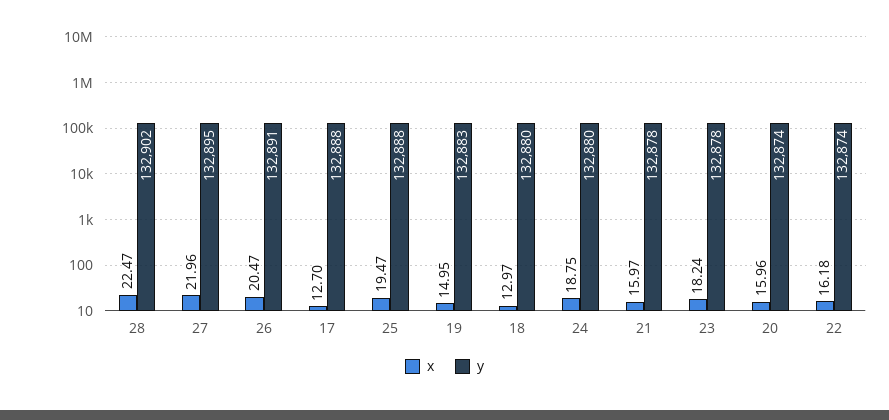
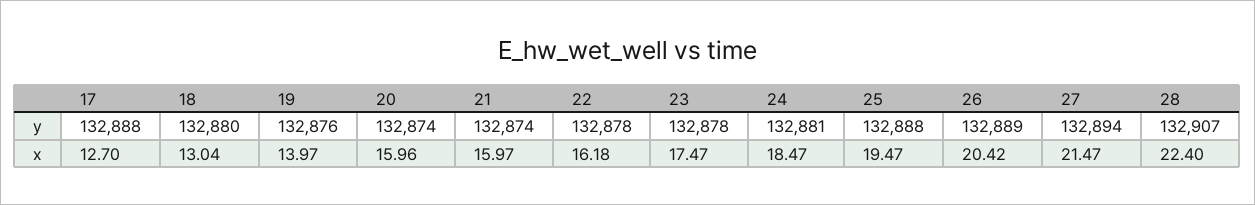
  {
    "x": {
-     "28": 22.47,
+     "28": 22.4,
-     "27": 21.96,
+     "27": 21.47,
-     "26": 20.47,
+     "26": 20.42,
      "17": 12.7,
      "25": 19.47,
-     "19": 14.95,
+     "19": 13.97,
-     "18": 12.97,
+     "18": 13.04,
-     "24": 18.75,
+     "24": 18.47,
      "21": 15.97,
-     "23": 18.24,
+     "23": 17.47,
      "20": 15.96,
      "22": 16.18
    },
    "y": {
-     "28": 132902,
+     "28": 132907,
-     "27": 132895,
+     "27": 132894,
-     "26": 132891,
+     "26": 132889,
      "17": 132888,
      "25": 132888,
-     "19": 132883,
+     "19": 132876,
      "18": 132880,
-     "24": 132880,
+     "24": 132881,
-     "21": 132878,
+     "21": 132874,
      "23": 132878,
      "20": 132874,
-     "22": 132874
+     "22": 132878
    }
  }

